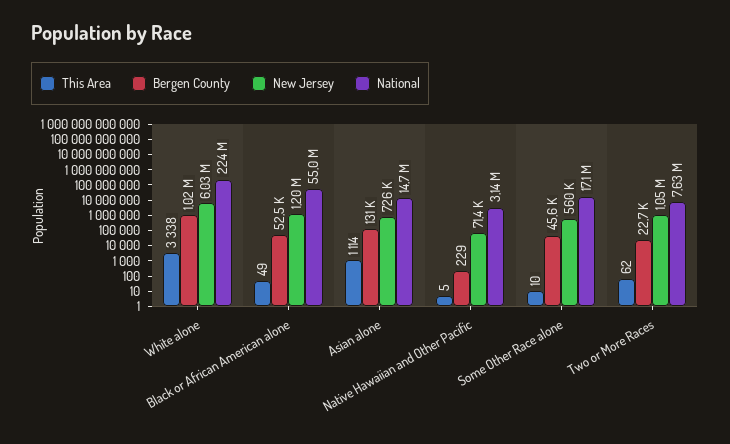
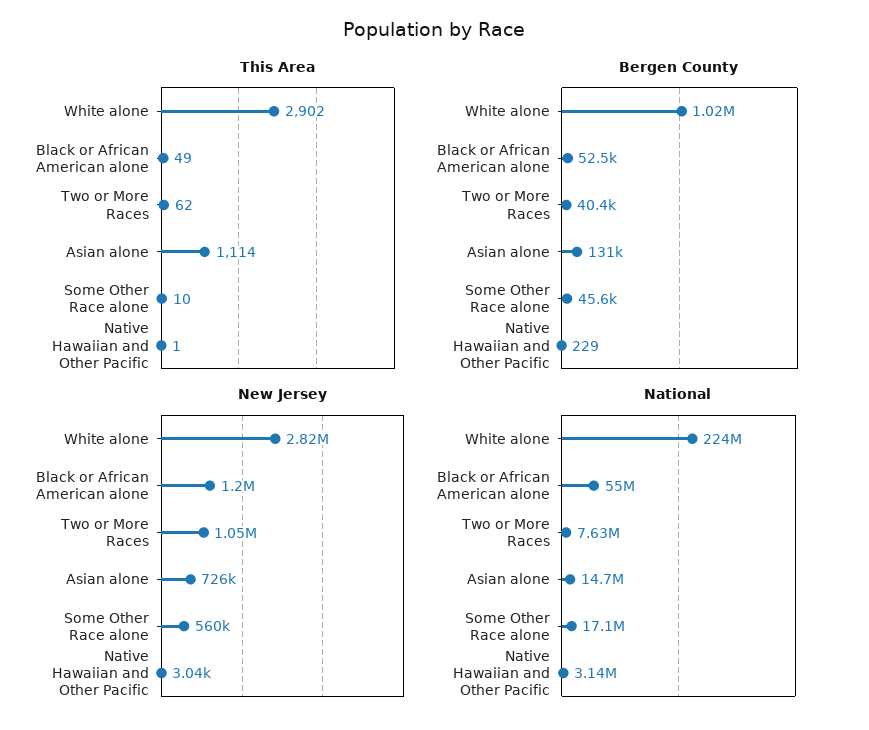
  {
    "This Area": {
-     "White alone": 3338,
+     "White alone": 2902,
      "Black or African American alone": 49,
      "Asian alone": 1114,
-     "Native Hawaiian and Other Pacific": 5,
+     "Native Hawaiian and Other Pacific": 1,
      "Some Other Race alone": 10,
      "Two or More Races": 62
    },
    "Bergen County": {
      "White alone": 1020000,
      "Black or African American alone": 52500,
      "Asian alone": 131000,
      "Native Hawaiian and Other Pacific": 229,
      "Some Other Race alone": 45600,
-     "Two or More Races": 22700
+     "Two or More Races": 40400
    },
    "New Jersey": {
-     "White alone": 6030000,
+     "White alone": 2820000,
      "Black or African American alone": 1200000,
      "Asian alone": 726000,
-     "Native Hawaiian and Other Pacific": 71400,
+     "Native Hawaiian and Other Pacific": 3040,
      "Some Other Race alone": 560000,
      "Two or More Races": 1050000
    },
    "National": {
      "White alone": 224000000,
      "Black or African American alone": 55000000,
      "Asian alone": 14700000,
      "Native Hawaiian and Other Pacific": 3140000,
      "Some Other Race alone": 17100000,
      "Two or More Races": 7630000
    }
  }

